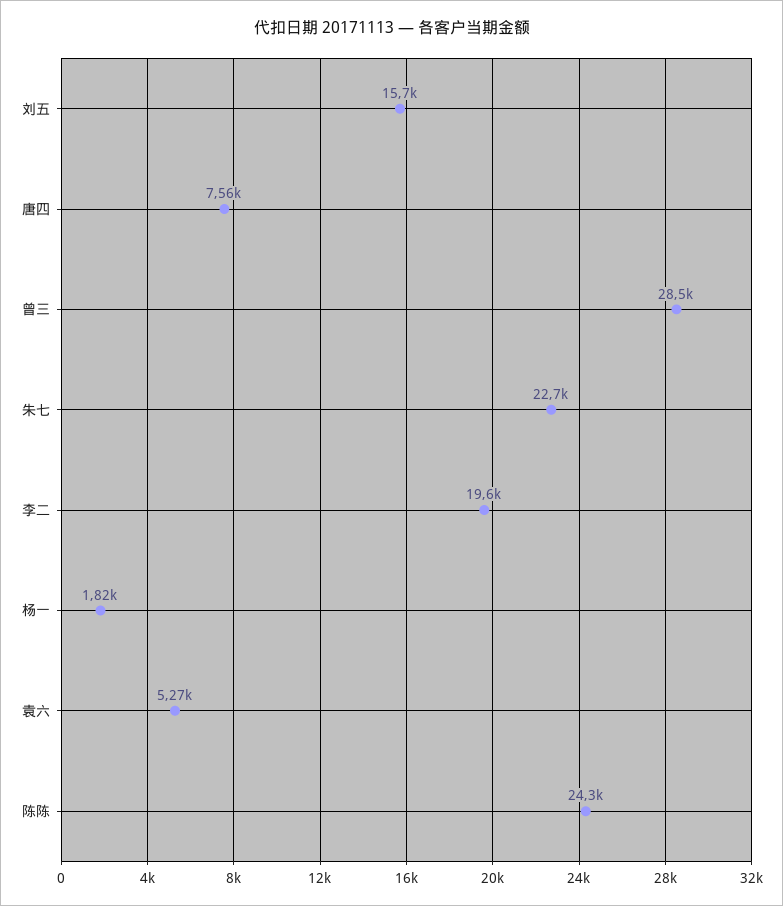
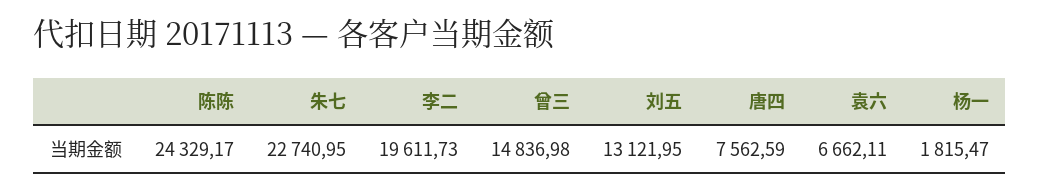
  {
-   "刘五": 15700,
+   "刘五": 13121.95,
    "唐四": 7562.59,
-   "曾三": 28500,
+   "曾三": 14836.98,
    "朱七": 22740.95,
    "李二": 19611.73,
    "杨一": 1815.47,
-   "袁六": 5270,
+   "袁六": 6662.11,
    "陈陈": 24329.17
  }

